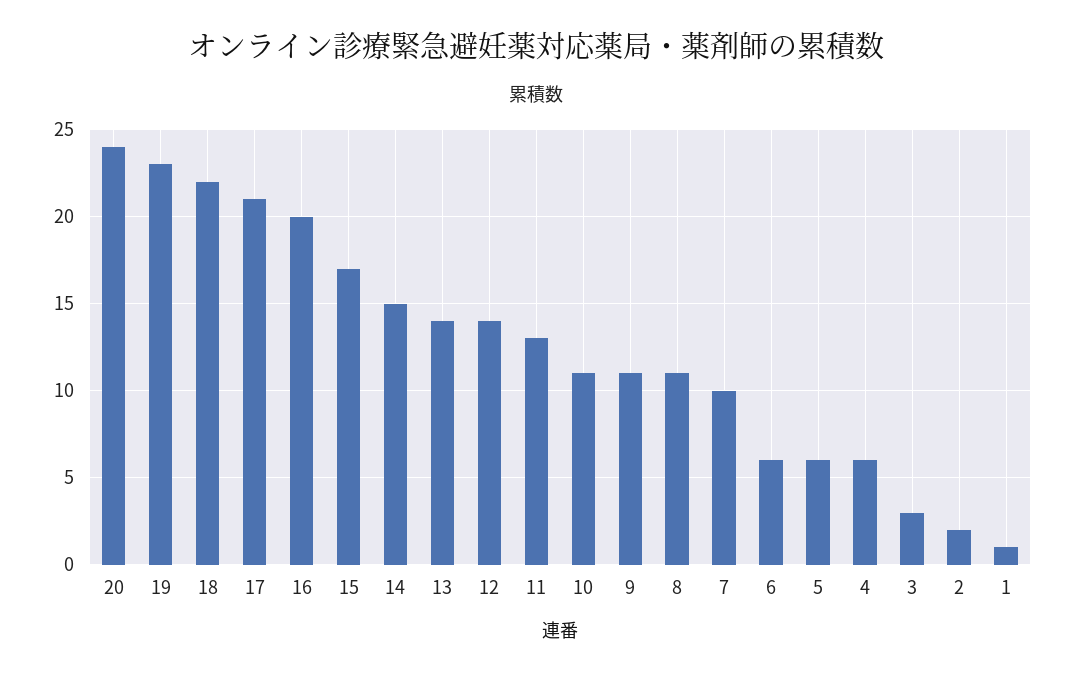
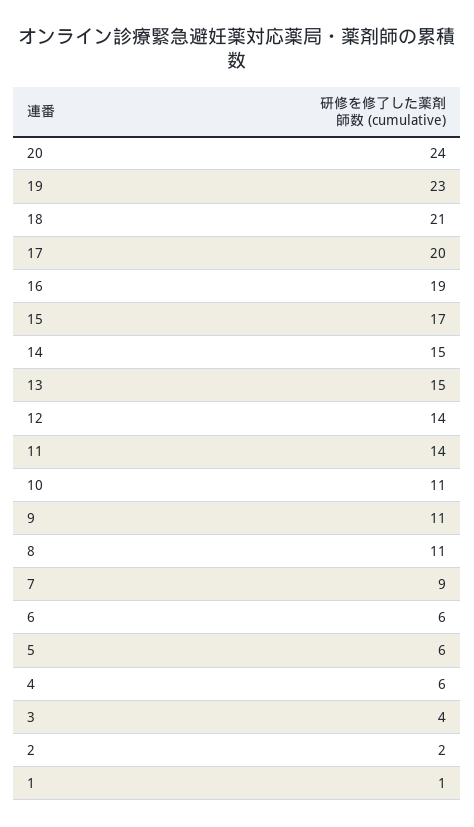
  {
    "20": 24,
    "19": 23,
-   "18": 22,
+   "18": 21,
-   "17": 21,
+   "17": 20,
-   "16": 20,
+   "16": 19,
    "15": 17,
    "14": 15,
-   "13": 14,
+   "13": 15,
    "12": 14,
-   "11": 13,
+   "11": 14,
    "10": 11,
    "9": 11,
    "8": 11,
-   "7": 10,
+   "7": 9,
    "6": 6,
    "5": 6,
    "4": 6,
-   "3": 3,
+   "3": 4,
    "2": 2,
    "1": 1
  }

